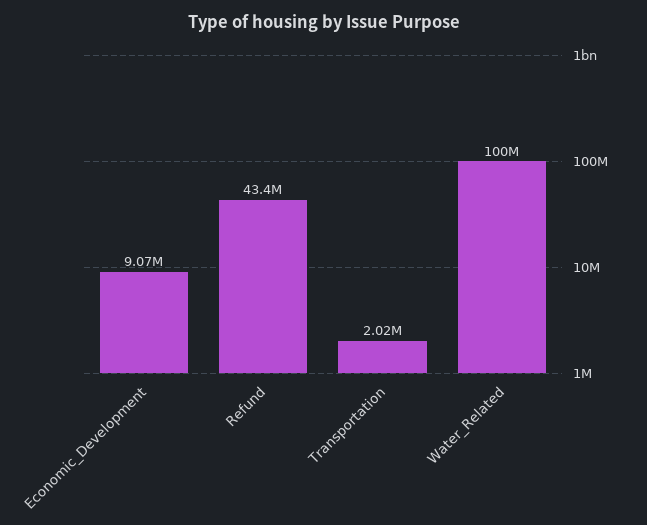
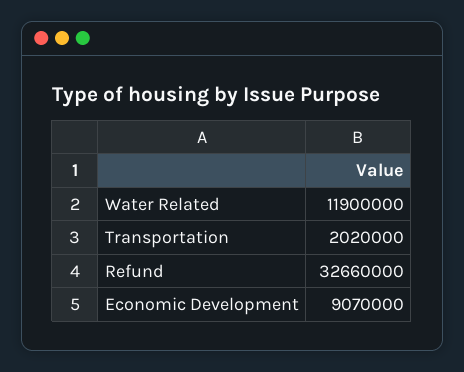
  {
    "Economic_Development": 9070000,
-   "Refund": 43400000,
+   "Refund": 32660000,
    "Transportation": 2020000,
-   "Water_Related": 100000000
+   "Water_Related": 11900000
  }

